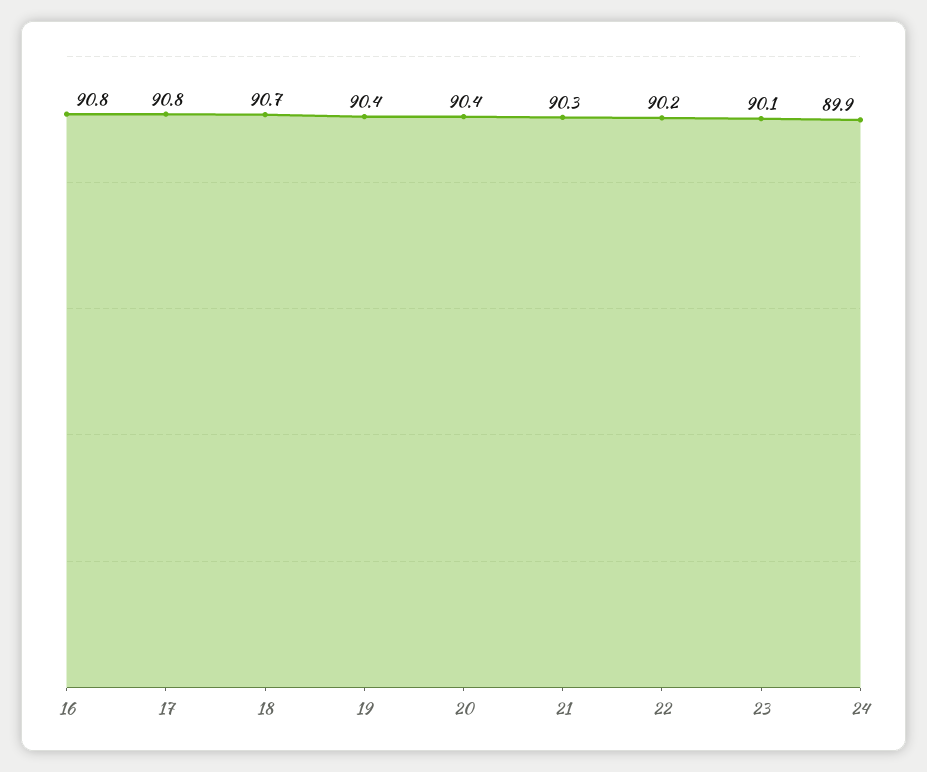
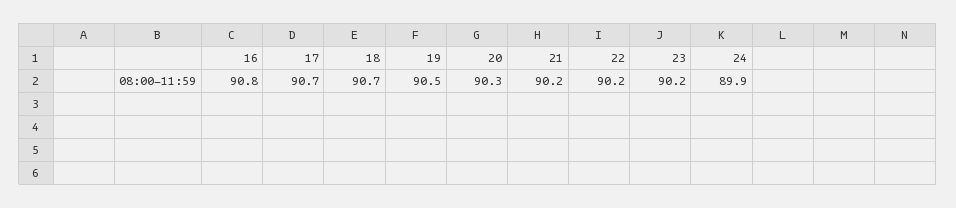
  {
    "16": 90.8,
-   "17": 90.8,
+   "17": 90.7,
    "18": 90.7,
-   "19": 90.4,
+   "19": 90.5,
-   "20": 90.4,
+   "20": 90.3,
-   "21": 90.3,
+   "21": 90.2,
    "22": 90.2,
-   "23": 90.1,
+   "23": 90.2,
    "24": 89.9
  }

